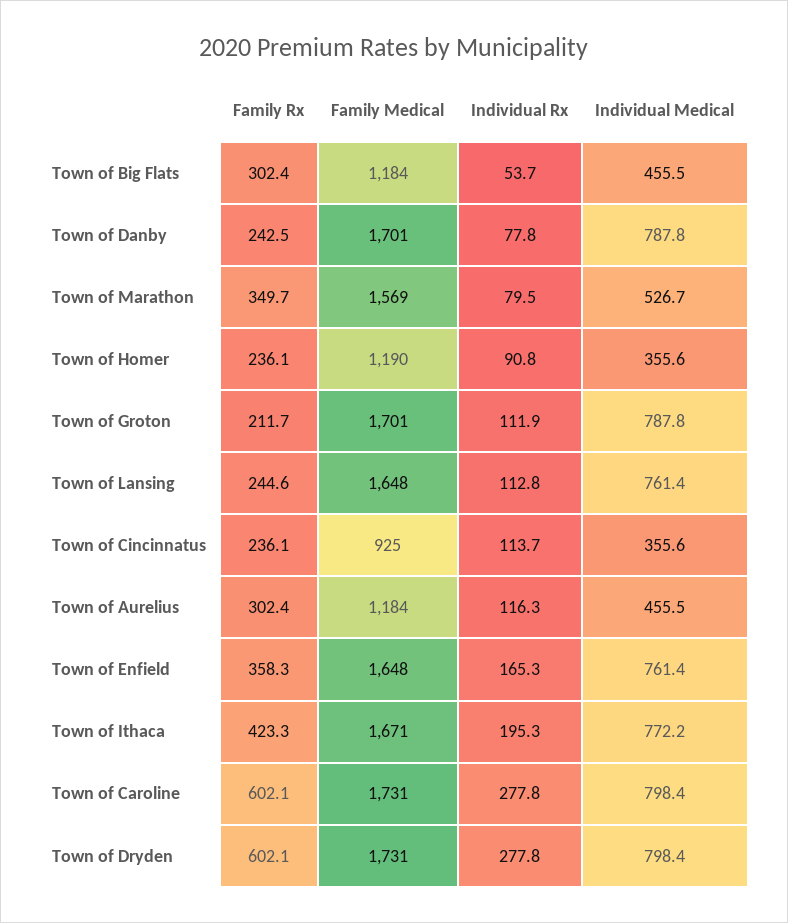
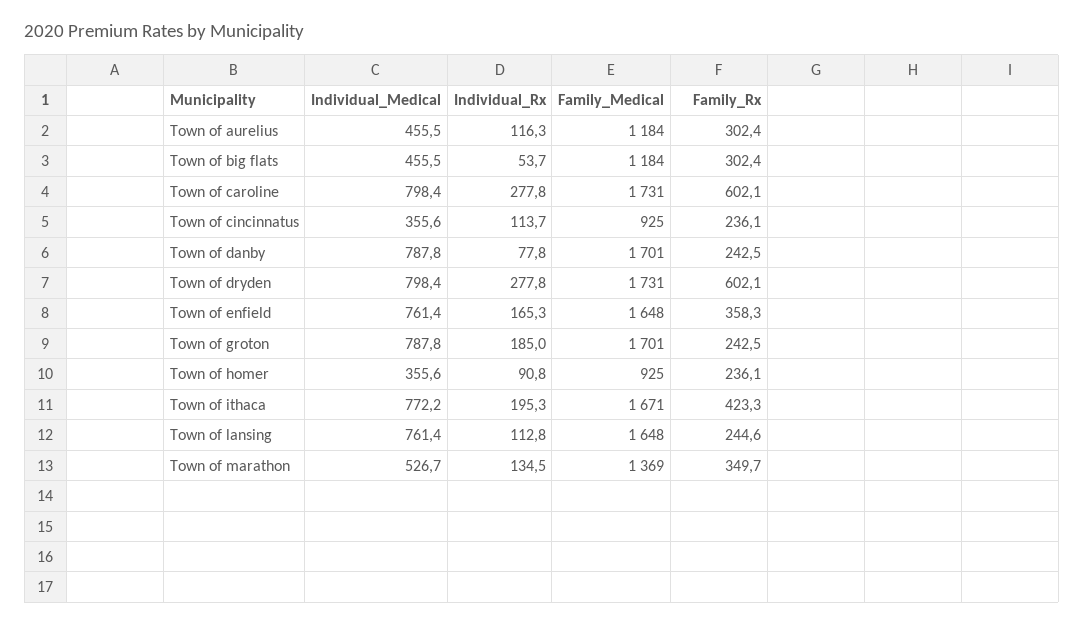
  {
    "Family Rx": {
      "Town of Big Flats": 302.4,
      "Town of Danby": 242.5,
      "Town of Marathon": 349.7,
      "Town of Homer": 236.1,
-     "Town of Groton": 211.7,
+     "Town of Groton": 242.5,
      "Town of Lansing": 244.6,
      "Town of Cincinnatus": 236.1,
      "Town of Aurelius": 302.4,
      "Town of Enfield": 358.3,
      "Town of Ithaca": 423.3,
      "Town of Caroline": 602.1,
      "Town of Dryden": 602.1
    },
    "Family Medical": {
      "Town of Big Flats": 1184,
      "Town of Danby": 1701,
-     "Town of Marathon": 1569,
+     "Town of Marathon": 1369,
-     "Town of Homer": 1190,
+     "Town of Homer": 925,
      "Town of Groton": 1701,
      "Town of Lansing": 1648,
      "Town of Cincinnatus": 925,
      "Town of Aurelius": 1184,
      "Town of Enfield": 1648,
      "Town of Ithaca": 1671,
      "Town of Caroline": 1731,
      "Town of Dryden": 1731
    },
    "Individual Rx": {
      "Town of Big Flats": 53.7,
      "Town of Danby": 77.8,
-     "Town of Marathon": 79.5,
+     "Town of Marathon": 134.5,
      "Town of Homer": 90.8,
-     "Town of Groton": 111.9,
+     "Town of Groton": 185,
      "Town of Lansing": 112.8,
      "Town of Cincinnatus": 113.7,
      "Town of Aurelius": 116.3,
      "Town of Enfield": 165.3,
      "Town of Ithaca": 195.3,
      "Town of Caroline": 277.8,
      "Town of Dryden": 277.8
    },
    "Individual Medical": {
      "Town of Big Flats": 455.5,
      "Town of Danby": 787.8,
      "Town of Marathon": 526.7,
      "Town of Homer": 355.6,
      "Town of Groton": 787.8,
      "Town of Lansing": 761.4,
      "Town of Cincinnatus": 355.6,
      "Town of Aurelius": 455.5,
      "Town of Enfield": 761.4,
      "Town of Ithaca": 772.2,
      "Town of Caroline": 798.4,
      "Town of Dryden": 798.4
    }
  }

